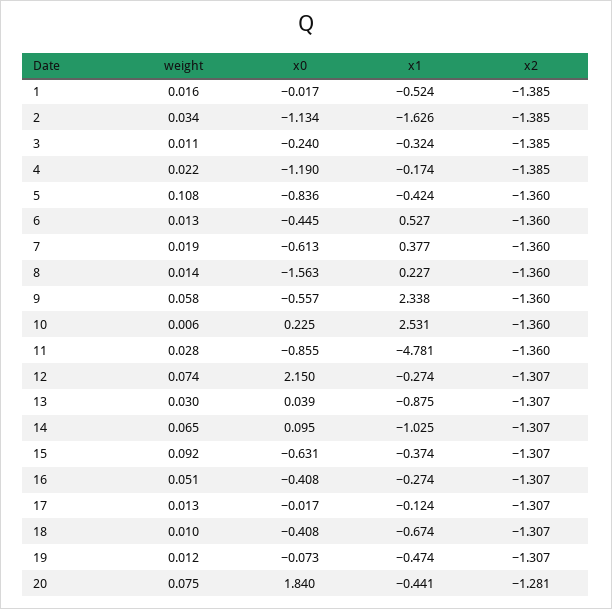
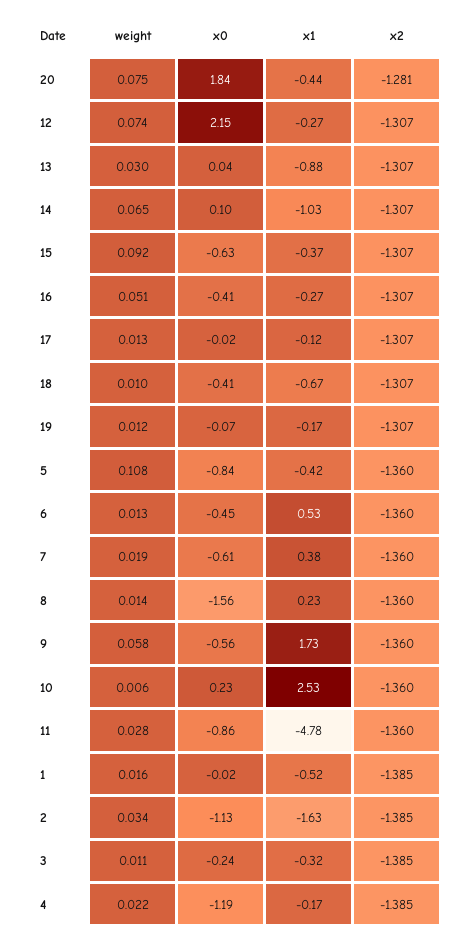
  {
    "weight": {
      "1": 0.016,
      "2": 0.034,
      "3": 0.011,
      "4": 0.022,
      "5": 0.108,
      "6": 0.013,
      "7": 0.019,
      "8": 0.014,
      "9": 0.058,
      "10": 0.006,
      "11": 0.028,
      "12": 0.074,
      "13": 0.03,
      "14": 0.065,
      "15": 0.092,
      "16": 0.051,
      "17": 0.013,
      "18": 0.01,
      "19": 0.012,
      "20": 0.075
    },
    "x0": {
      "1": -0.017,
      "2": -1.134,
      "3": -0.24,
      "4": -1.19,
      "5": -0.836,
      "6": -0.445,
      "7": -0.613,
      "8": -1.563,
      "9": -0.557,
      "10": 0.225,
      "11": -0.855,
      "12": 2.15,
      "13": 0.039,
      "14": 0.095,
      "15": -0.631,
      "16": -0.408,
      "17": -0.017,
      "18": -0.408,
      "19": -0.073,
      "20": 1.84
    },
    "x1": {
      "1": -0.524,
      "2": -1.626,
      "3": -0.324,
      "4": -0.174,
      "5": -0.424,
      "6": 0.527,
      "7": 0.377,
      "8": 0.227,
-     "9": 2.338,
+     "9": 1.73,
      "10": 2.531,
      "11": -4.781,
      "12": -0.274,
      "13": -0.875,
      "14": -1.025,
      "15": -0.374,
      "16": -0.274,
      "17": -0.124,
      "18": -0.674,
-     "19": -0.474,
+     "19": -0.17,
      "20": -0.441
    },
    "x2": {
      "1": -1.385,
      "2": -1.385,
      "3": -1.385,
      "4": -1.385,
      "5": -1.36,
      "6": -1.36,
      "7": -1.36,
      "8": -1.36,
      "9": -1.36,
      "10": -1.36,
      "11": -1.36,
      "12": -1.307,
      "13": -1.307,
      "14": -1.307,
      "15": -1.307,
      "16": -1.307,
      "17": -1.307,
      "18": -1.307,
      "19": -1.307,
      "20": -1.281
    }
  }

